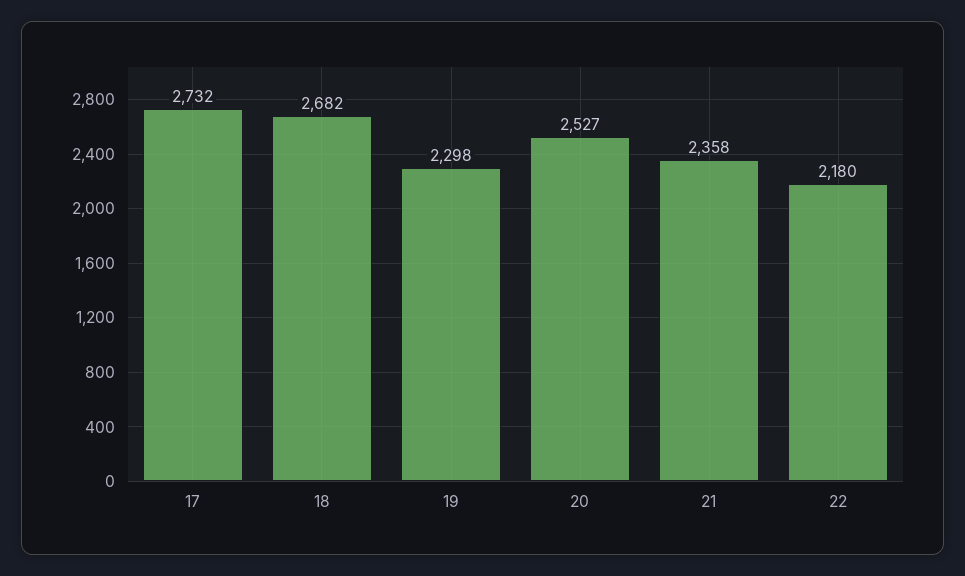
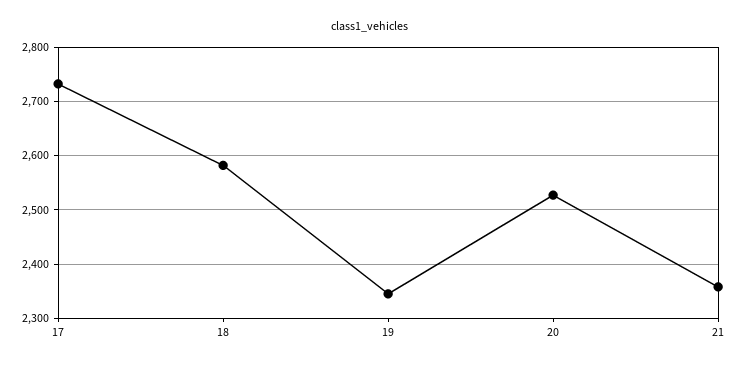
  {
    "17": 2732,
-   "18": 2682,
+   "18": 2580,
-   "19": 2298,
+   "19": 2340,
    "20": 2527,
-   "21": 2358,
+   "21": 2358
-   "22": 2180
  }

